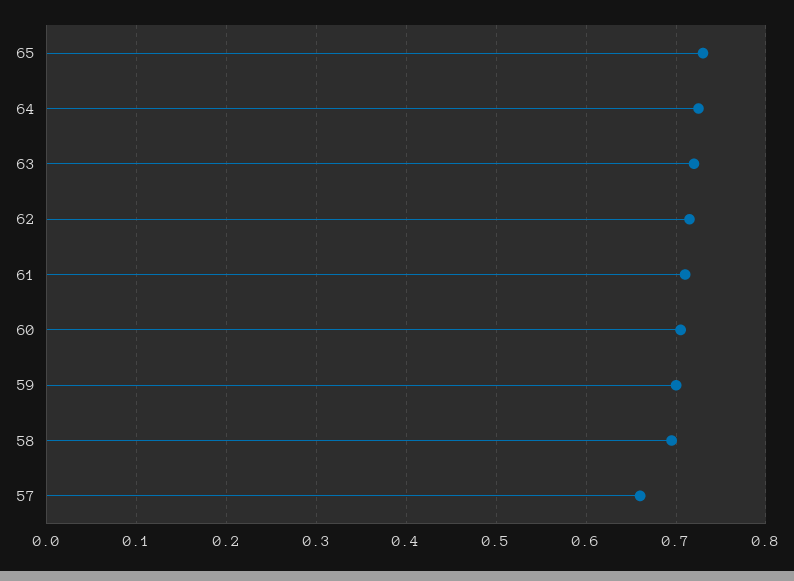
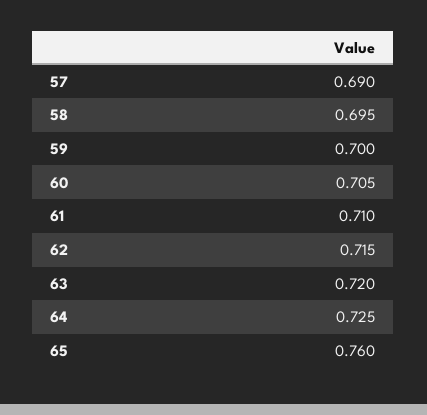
  {
-   "65": 0.73,
+   "65": 0.76,
    "64": 0.725,
    "63": 0.72,
    "62": 0.715,
    "61": 0.71,
    "60": 0.705,
    "59": 0.7,
    "58": 0.695,
-   "57": 0.66
+   "57": 0.69
  }

